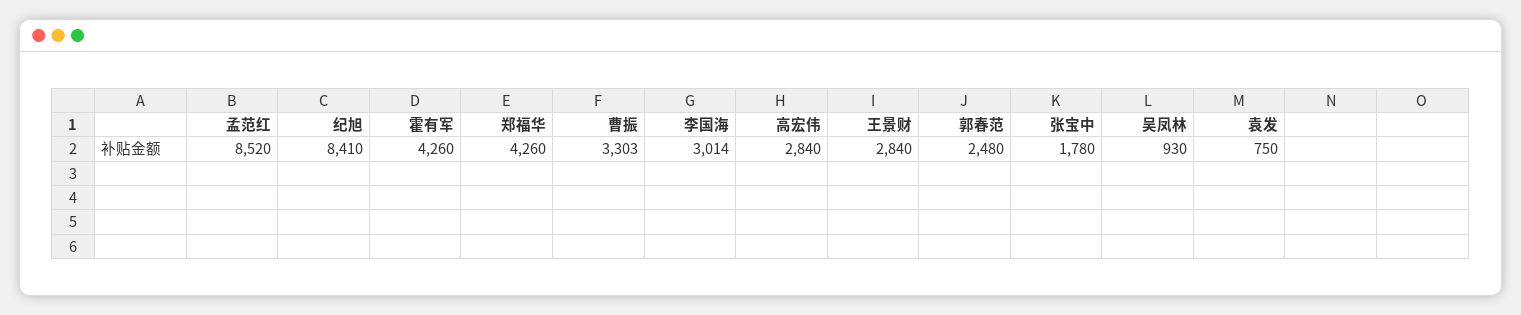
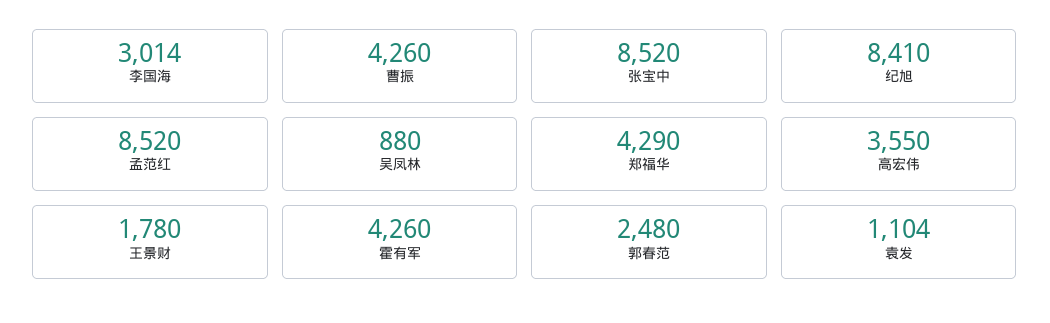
  {
    "孟范红": 8520,
    "纪旭": 8410,
    "霍有军": 4260,
-   "郑福华": 4260,
+   "郑福华": 4290,
-   "曹振": 3303,
+   "曹振": 4260,
    "李国海": 3014,
-   "高宏伟": 2840,
+   "高宏伟": 3550,
-   "王景财": 2840,
+   "王景财": 1780,
    "郭春范": 2480,
-   "张宝中": 1780,
+   "张宝中": 8520,
-   "吴凤林": 930,
+   "吴凤林": 880,
-   "袁发": 750
+   "袁发": 1104
  }

